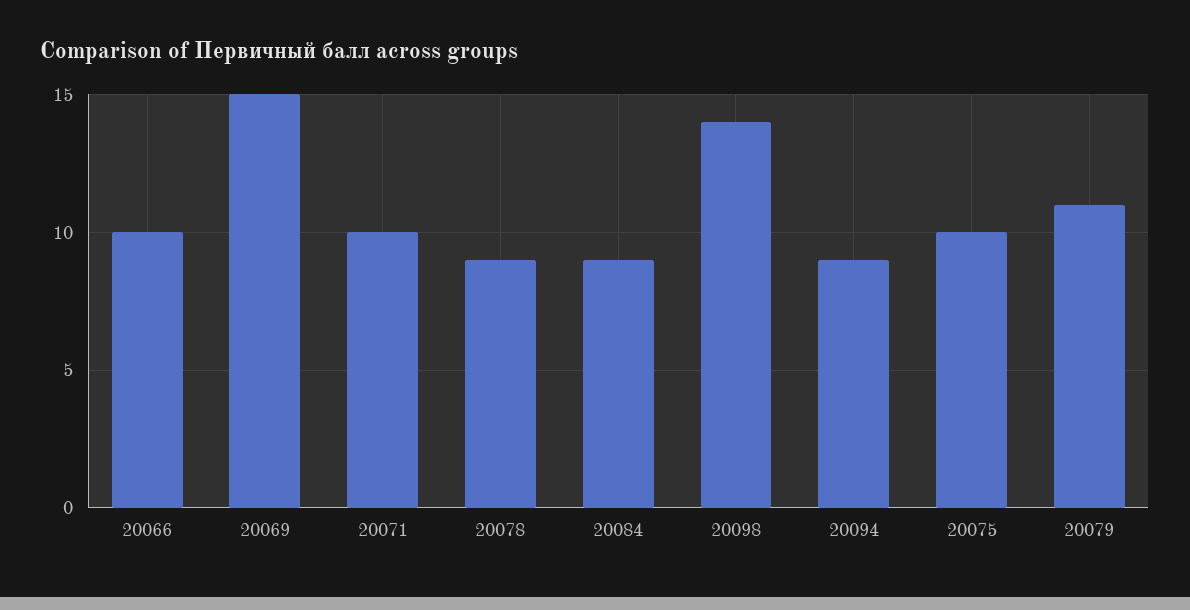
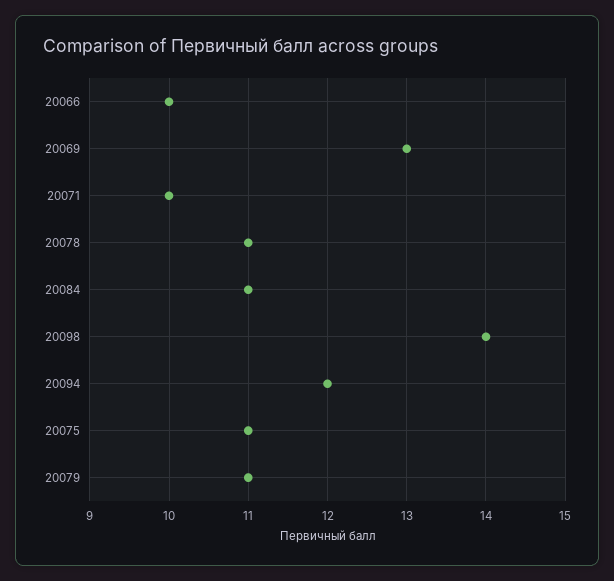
  {
    "20066": 10,
-   "20069": 15,
+   "20069": 13,
    "20071": 10,
-   "20078": 9,
+   "20078": 11,
-   "20084": 9,
+   "20084": 11,
    "20098": 14,
-   "20094": 9,
+   "20094": 12,
-   "20075": 10,
+   "20075": 11,
    "20079": 11
  }

